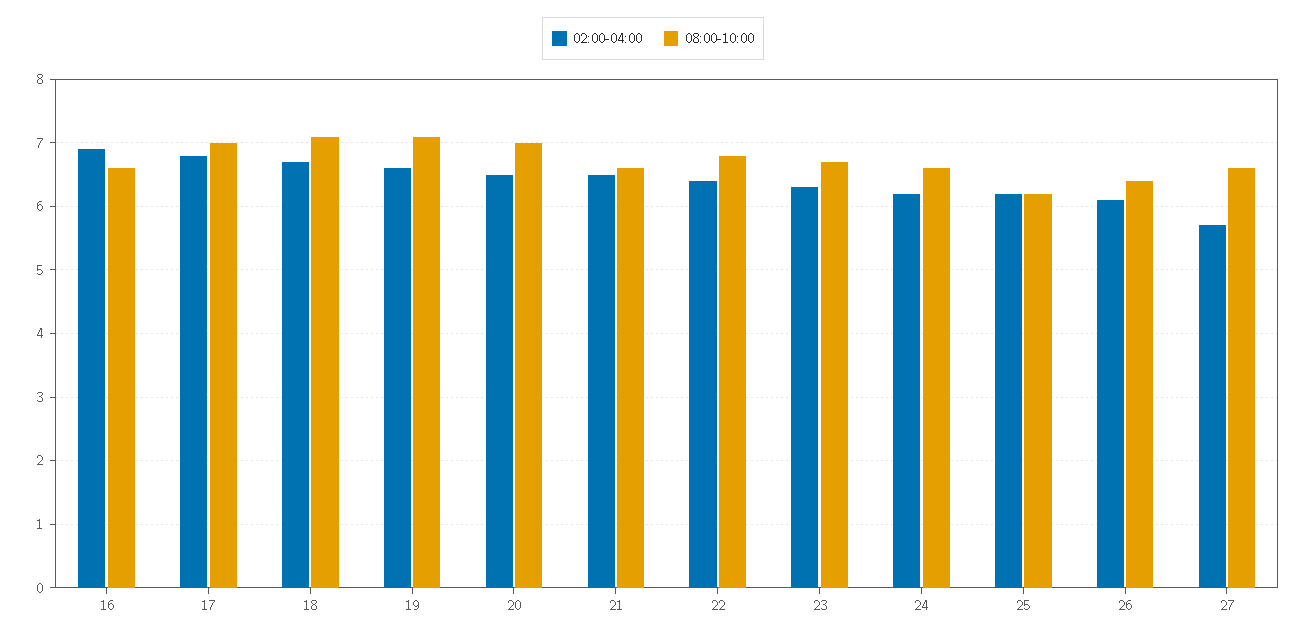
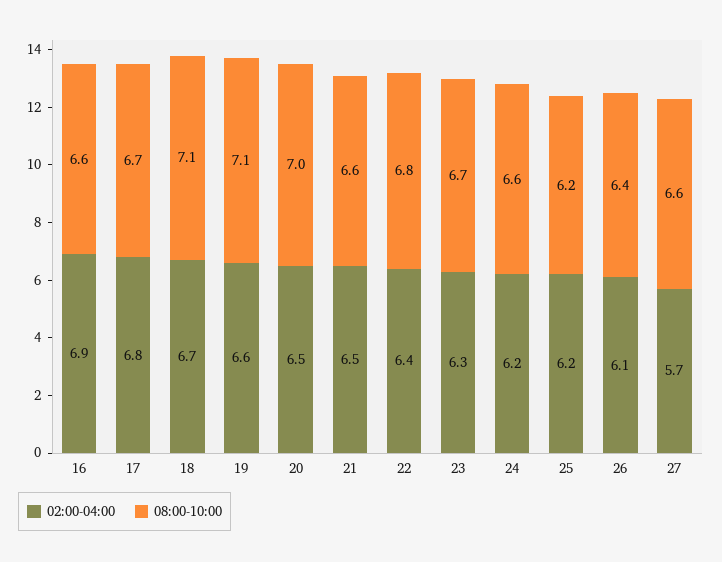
  {
    "02:00-04:00": {
      "16": 6.9,
      "17": 6.8,
      "18": 6.7,
      "19": 6.6,
      "20": 6.5,
      "21": 6.5,
      "22": 6.4,
      "23": 6.3,
      "24": 6.2,
      "25": 6.2,
      "26": 6.1,
      "27": 5.7
    },
    "08:00-10:00": {
      "16": 6.6,
-     "17": 7,
+     "17": 6.7,
      "18": 7.1,
      "19": 7.1,
      "20": 7,
      "21": 6.6,
      "22": 6.8,
      "23": 6.7,
      "24": 6.6,
      "25": 6.2,
      "26": 6.4,
      "27": 6.6
    }
  }

